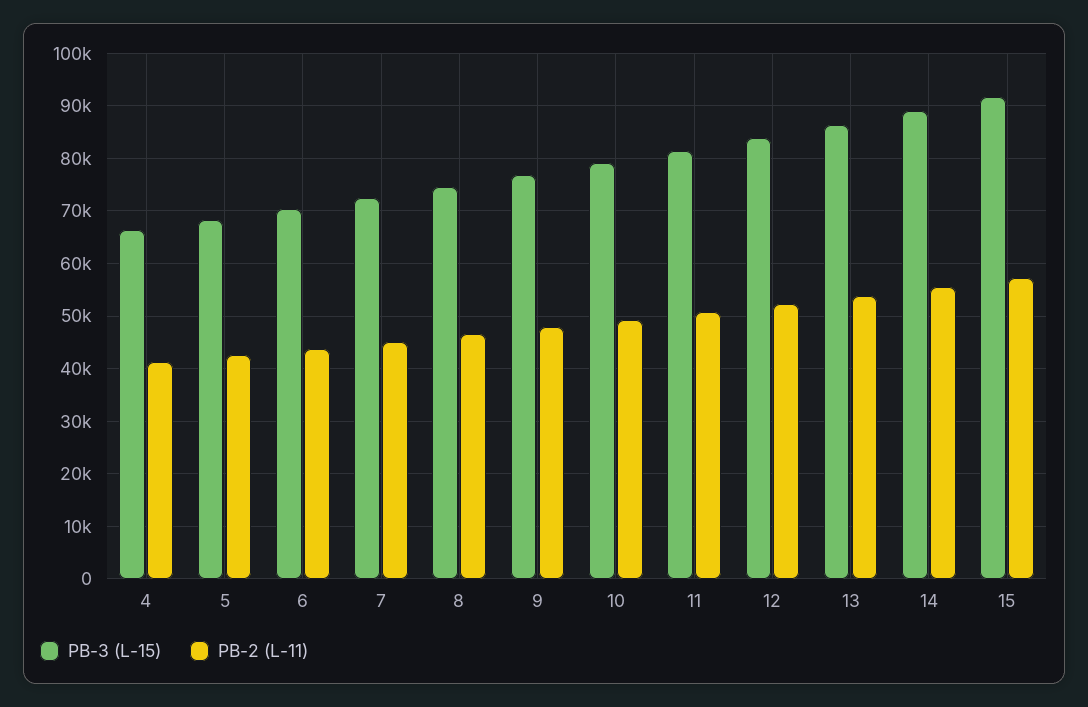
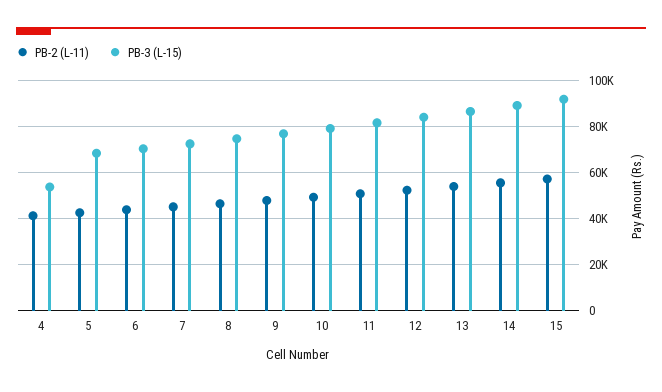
  {
    "PB-3 (L-15)": {
-     "4": 66000,
+     "4": 55000,
      "5": 68000,
      "6": 70000,
      "7": 72000,
      "8": 74000,
      "9": 76000,
      "10": 80000,
      "11": 82000,
      "12": 84000,
      "13": 86000,
      "14": 90000,
      "15": 92000
    },
    "PB-2 (L-11)": {
      "4": 42000,
      "5": 42000,
      "6": 44000,
      "7": 46000,
      "8": 46000,
      "9": 48000,
      "10": 50000,
      "11": 50000,
      "12": 52000,
      "13": 54000,
      "14": 56000,
      "15": 58000
    }
  }

